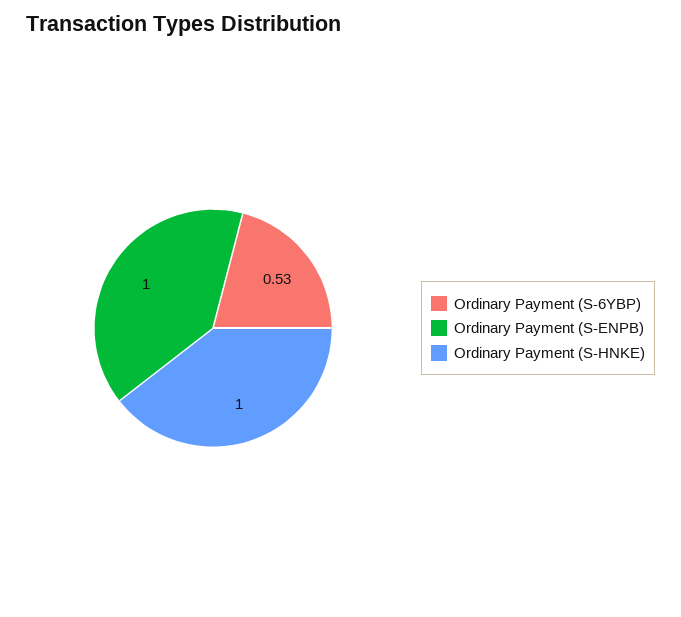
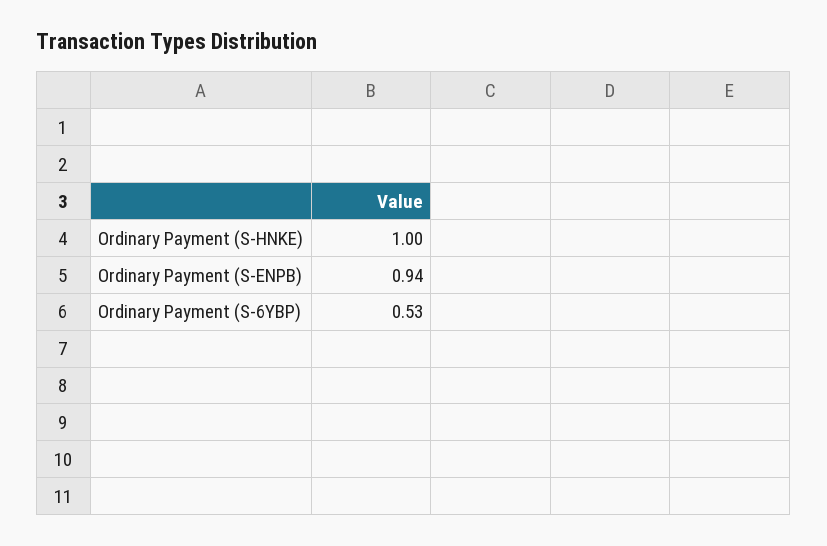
  {
    "Ordinary Payment (S-6YBP)": 0.53,
-   "Ordinary Payment (S-ENPB)": 1,
+   "Ordinary Payment (S-ENPB)": 0.94,
    "Ordinary Payment (S-HNKE)": 1
  }

